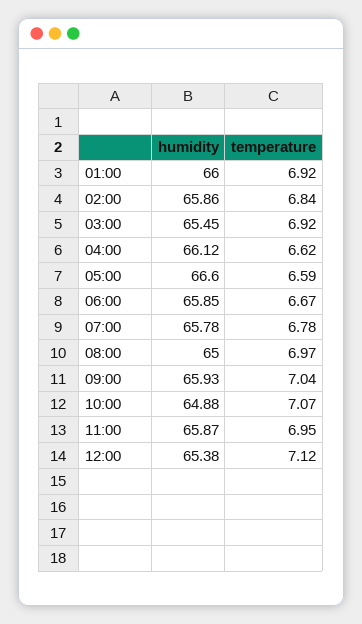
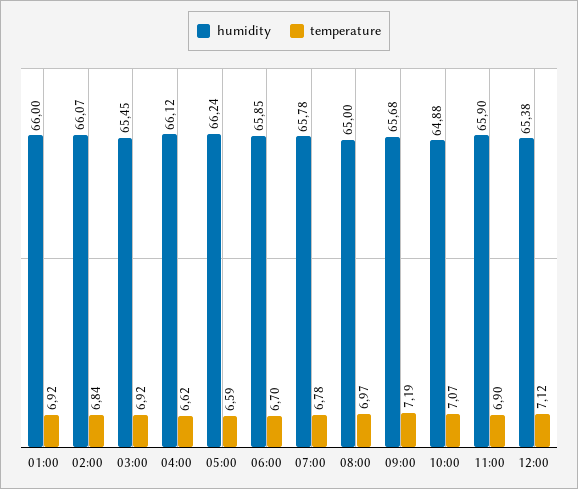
  {
    "humidity": {
      "01:00": 66,
-     "02:00": 65.86,
+     "02:00": 66.07,
      "03:00": 65.45,
      "04:00": 66.12,
-     "05:00": 66.6,
+     "05:00": 66.24,
      "06:00": 65.85,
      "07:00": 65.78,
      "08:00": 65,
-     "09:00": 65.93,
+     "09:00": 65.68,
      "10:00": 64.88,
-     "11:00": 65.87,
+     "11:00": 65.9,
      "12:00": 65.38
    },
    "temperature": {
      "01:00": 6.92,
      "02:00": 6.84,
      "03:00": 6.92,
      "04:00": 6.62,
      "05:00": 6.59,
-     "06:00": 6.67,
+     "06:00": 6.7,
      "07:00": 6.78,
      "08:00": 6.97,
-     "09:00": 7.04,
+     "09:00": 7.19,
      "10:00": 7.07,
-     "11:00": 6.95,
+     "11:00": 6.9,
      "12:00": 7.12
    }
  }

